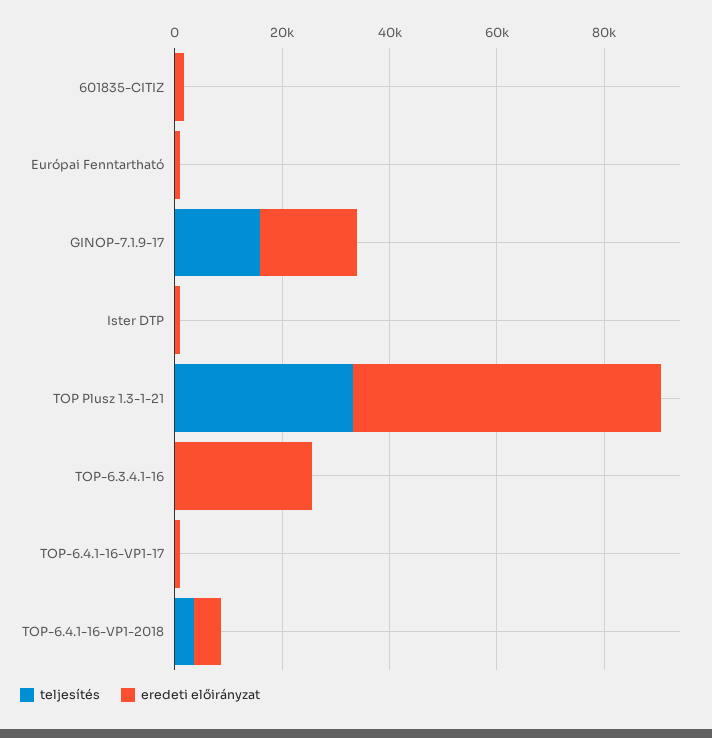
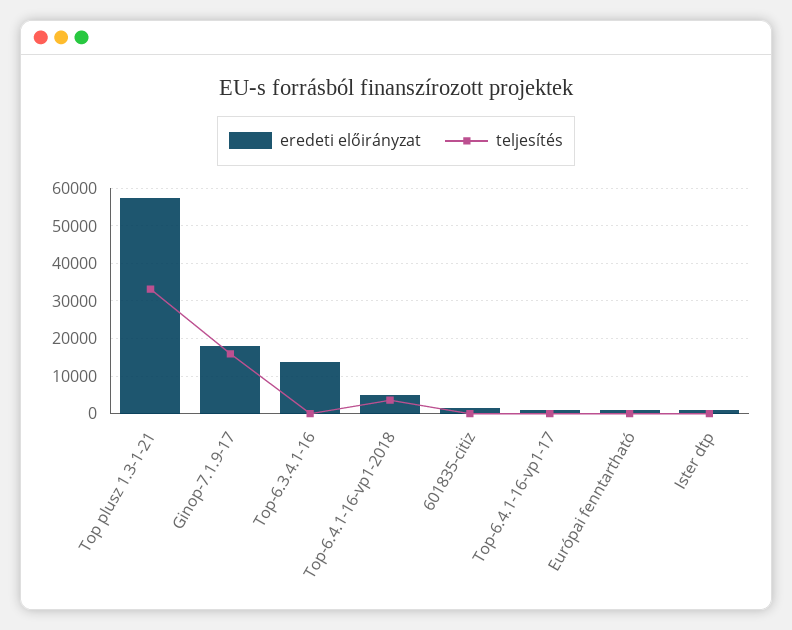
  {
    "teljesítés": {
      "601835-CITIZ": 0,
      "Európai Fenntartható": 0,
      "GINOP-7.1.9-17": 16000,
      "Ister DTP": 0,
      "TOP Plusz 1.3-1-21": 34000,
      "TOP-6.3.4.1-16": 0,
      "TOP-6.4.1-16-VP1-17": 0,
      "TOP-6.4.1-16-VP1-2018": 4000
    },
    "eredeti előirányzat": {
      "601835-CITIZ": 2000,
      "Európai Fenntartható": 2000,
      "GINOP-7.1.9-17": 18000,
      "Ister DTP": 2000,
      "TOP Plusz 1.3-1-21": 58000,
-     "TOP-6.3.4.1-16": 25000,
+     "TOP-6.3.4.1-16": 14000,
      "TOP-6.4.1-16-VP1-17": 2000,
      "TOP-6.4.1-16-VP1-2018": 4000
    }
  }

